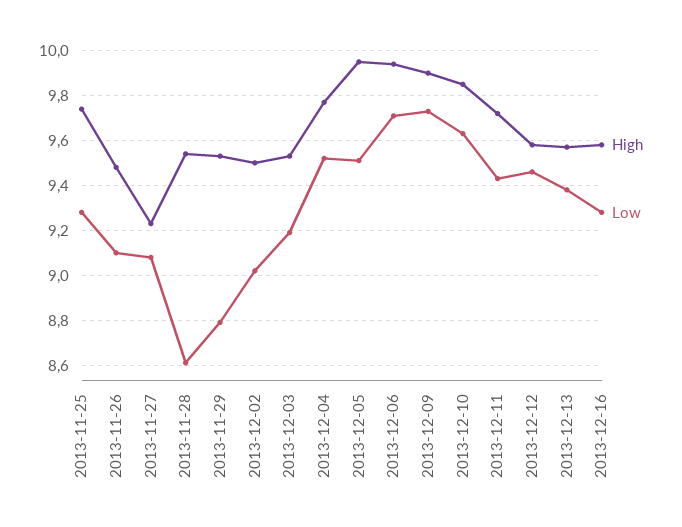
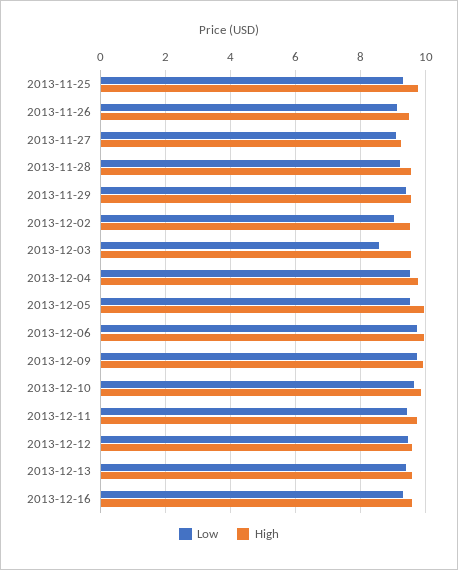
  {
    "High": {
      "2013-11-25": 9.75,
      "2013-11-26": 9.5,
      "2013-11-27": 9.25,
      "2013-11-28": 9.55,
      "2013-11-29": 9.55,
      "2013-12-02": 9.5,
      "2013-12-03": 9.55,
      "2013-12-04": 9.75,
      "2013-12-05": 9.95,
      "2013-12-06": 9.95,
      "2013-12-09": 9.9,
      "2013-12-10": 9.85,
      "2013-12-11": 9.7,
      "2013-12-12": 9.6,
      "2013-12-13": 9.55,
      "2013-12-16": 9.6
    },
    "Low": {
      "2013-11-25": 9.3,
      "2013-11-26": 9.1,
      "2013-11-27": 9.1,
-     "2013-11-28": 8.6,
+     "2013-11-28": 9.2,
-     "2013-11-29": 8.8,
+     "2013-11-29": 9.4,
      "2013-12-02": 9,
-     "2013-12-03": 9.2,
+     "2013-12-03": 8.6,
      "2013-12-04": 9.5,
      "2013-12-05": 9.5,
      "2013-12-06": 9.7,
      "2013-12-09": 9.75,
      "2013-12-10": 9.65,
      "2013-12-11": 9.45,
      "2013-12-12": 9.45,
      "2013-12-13": 9.4,
      "2013-12-16": 9.3
    }
  }

